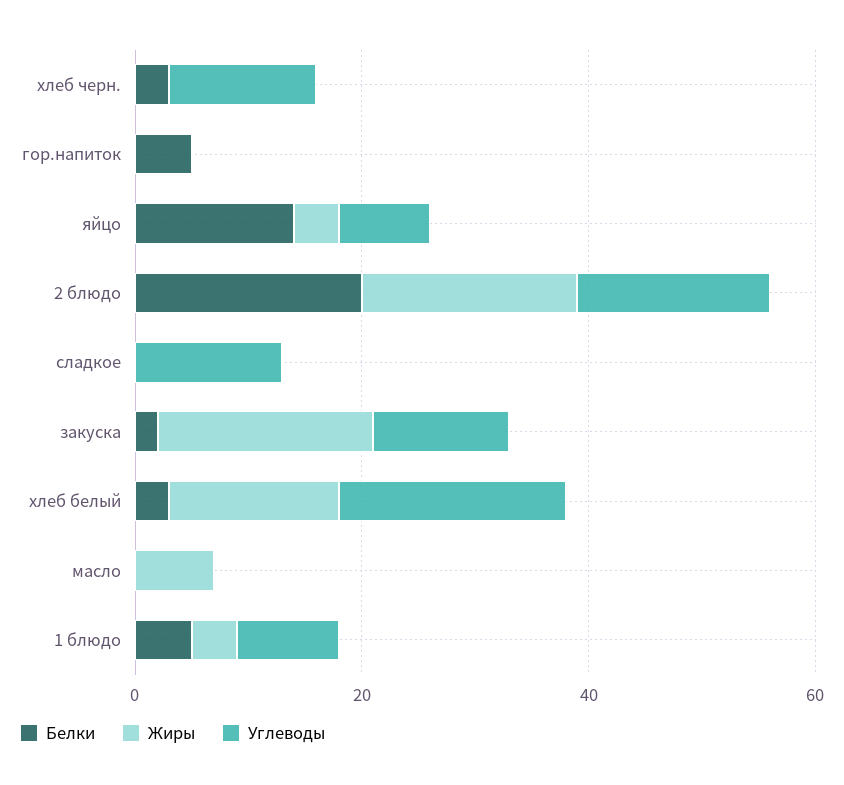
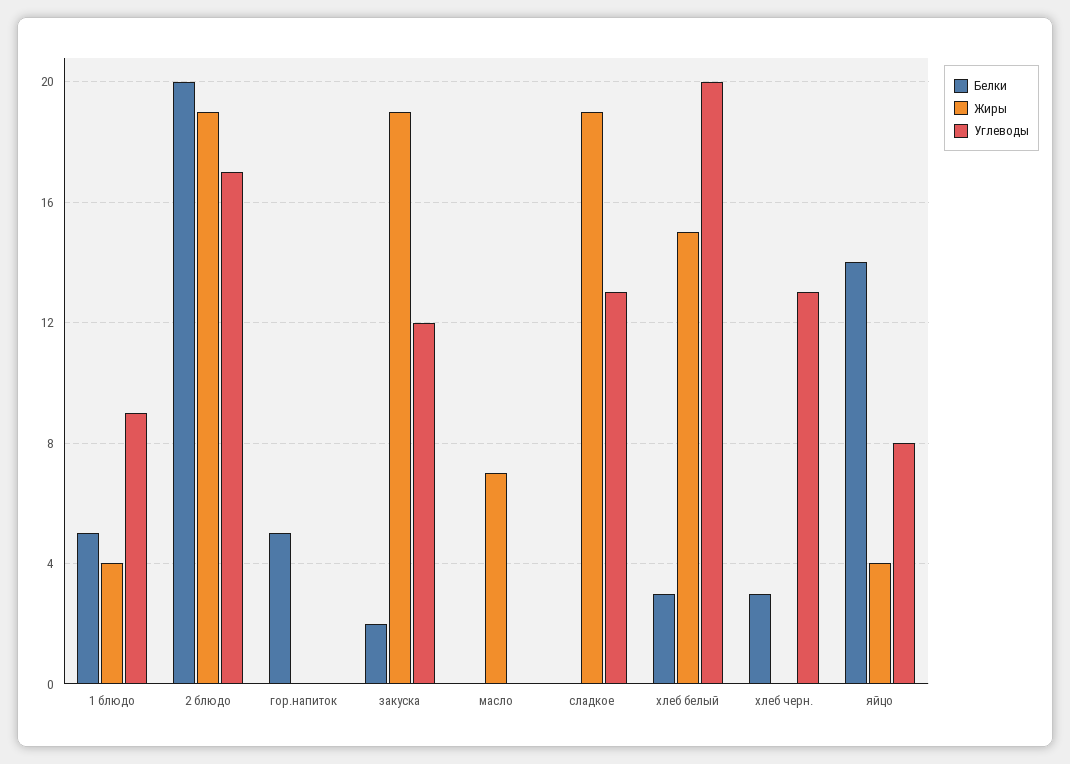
  {
    "Белки": {
      "хлеб черн.": 3,
      "гор.напиток": 5,
      "яйцо": 14,
      "2 блюдо": 20,
      "сладкое": 0,
      "закуска": 2,
      "хлеб белый": 3,
      "масло": 0,
      "1 блюдо": 5
    },
    "Жиры": {
      "хлеб черн.": 0,
      "гор.напиток": 0,
      "яйцо": 4,
      "2 блюдо": 19,
-     "сладкое": 0,
+     "сладкое": 19,
      "закуска": 19,
      "хлеб белый": 15,
      "масло": 7,
      "1 блюдо": 4
    },
    "Углеводы": {
      "хлеб черн.": 13,
      "гор.напиток": 0,
      "яйцо": 8,
      "2 блюдо": 17,
      "сладкое": 13,
      "закуска": 12,
      "хлеб белый": 20,
      "масло": 0,
      "1 блюдо": 9
    }
  }

